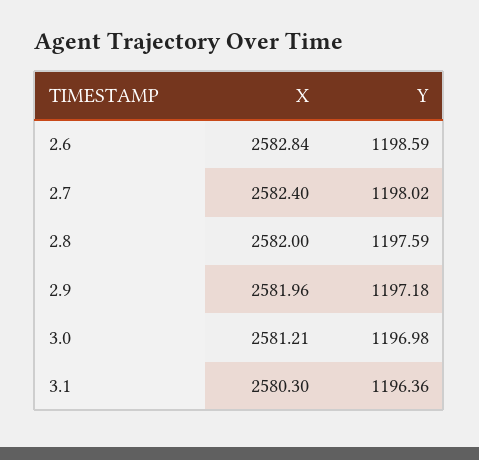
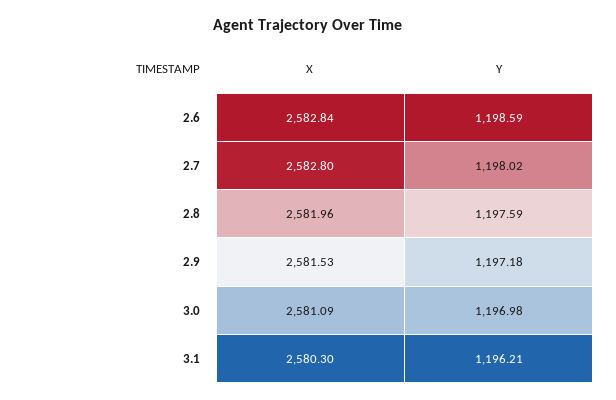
  {
    "X": {
      "2.6": 2582.84,
-     "2.7": 2582.4,
+     "2.7": 2582.8,
-     "2.8": 2582,
+     "2.8": 2581.96,
-     "2.9": 2581.96,
+     "2.9": 2581.53,
-     "3.0": 2581.21,
+     "3.0": 2581.09,
      "3.1": 2580.3
    },
    "Y": {
      "2.6": 1198.59,
      "2.7": 1198.02,
      "2.8": 1197.59,
      "2.9": 1197.18,
      "3.0": 1196.98,
-     "3.1": 1196.36
+     "3.1": 1196.21
    }
  }

